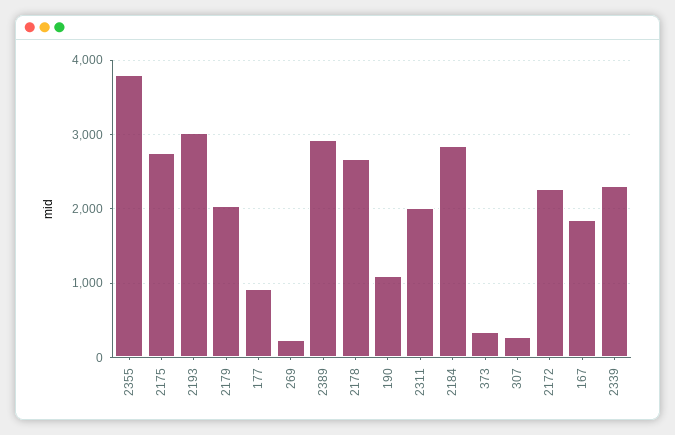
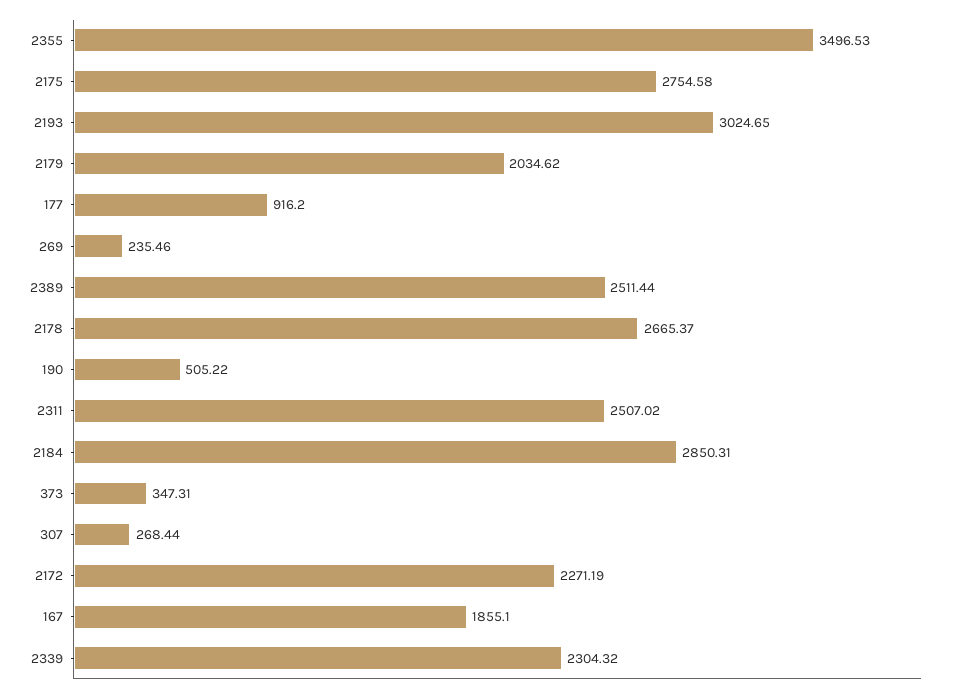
  {
-   "2355": 3800,
+   "2355": 3496.53,
    "2175": 2754.58,
    "2193": 3024.65,
    "2179": 2034.62,
    "177": 916.2,
    "269": 235.46,
-   "2389": 2900,
+   "2389": 2511.44,
    "2178": 2665.37,
-   "190": 1100,
+   "190": 505.22,
-   "2311": 2000,
+   "2311": 2507.02,
    "2184": 2850.31,
    "373": 347.31,
    "307": 268.44,
    "2172": 2271.19,
    "167": 1855.1,
    "2339": 2304.32
  }

